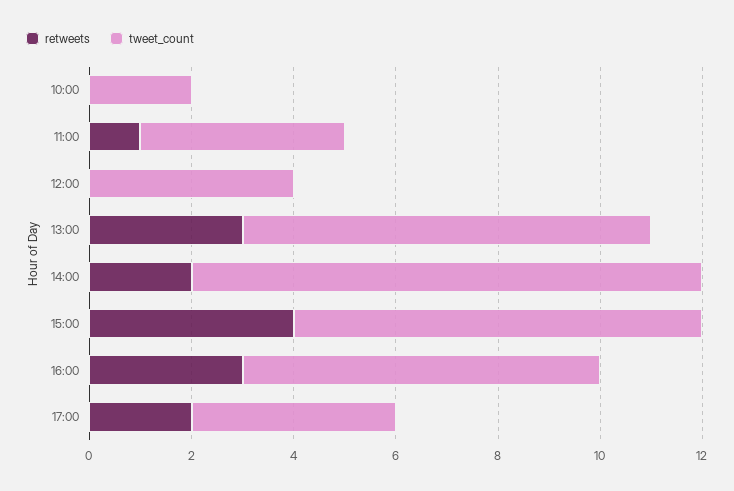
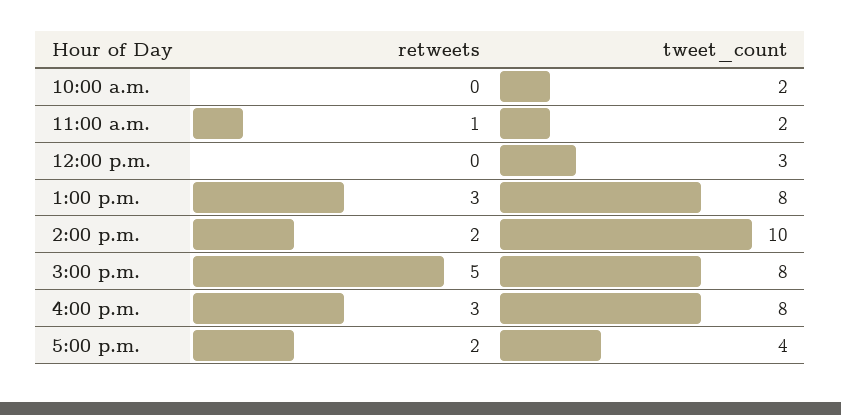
  {
    "retweets": {
      "10:00": 0,
      "11:00": 1,
      "12:00": 0,
      "13:00": 3,
      "14:00": 2,
-     "15:00": 4,
+     "15:00": 5,
      "16:00": 3,
      "17:00": 2
    },
    "tweet_count": {
      "10:00": 2,
-     "11:00": 4,
+     "11:00": 2,
-     "12:00": 4,
+     "12:00": 3,
      "13:00": 8,
      "14:00": 10,
      "15:00": 8,
-     "16:00": 7,
+     "16:00": 8,
      "17:00": 4
    }
  }

